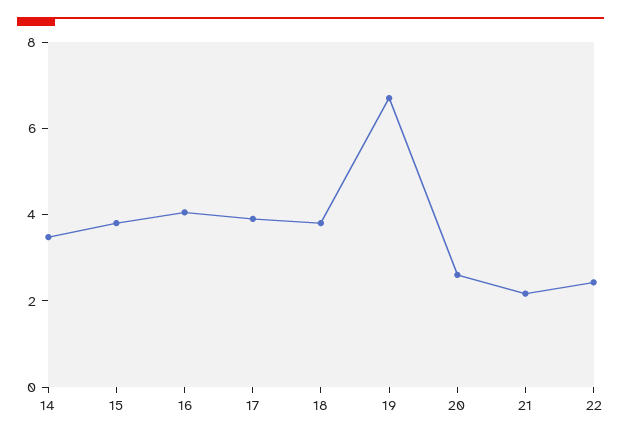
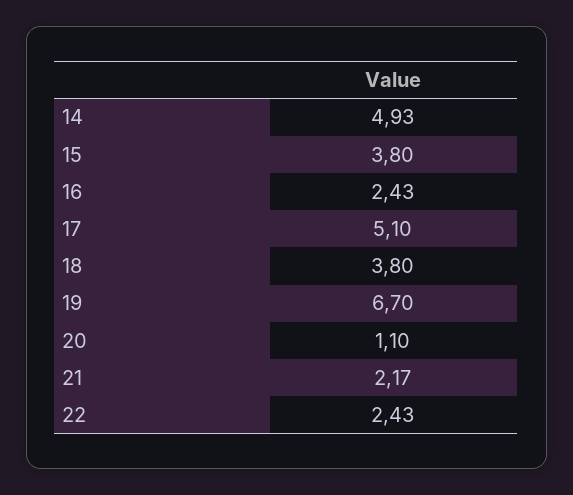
  {
-   "14": 3.5,
+   "14": 4.93,
    "15": 3.8,
-   "16": 4,
+   "16": 2.43,
-   "17": 4,
+   "17": 5.1,
    "18": 3.8,
    "19": 6.7,
-   "20": 2.5,
+   "20": 1.1,
    "21": 2.17,
    "22": 2.43
  }

